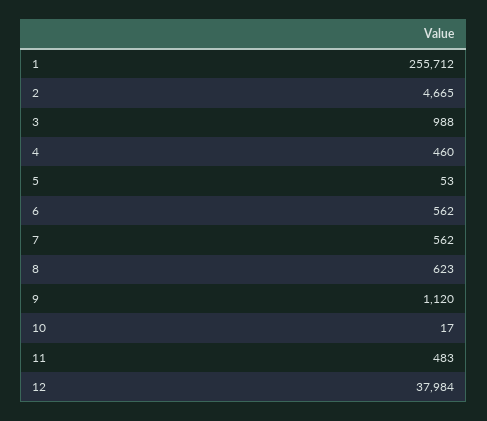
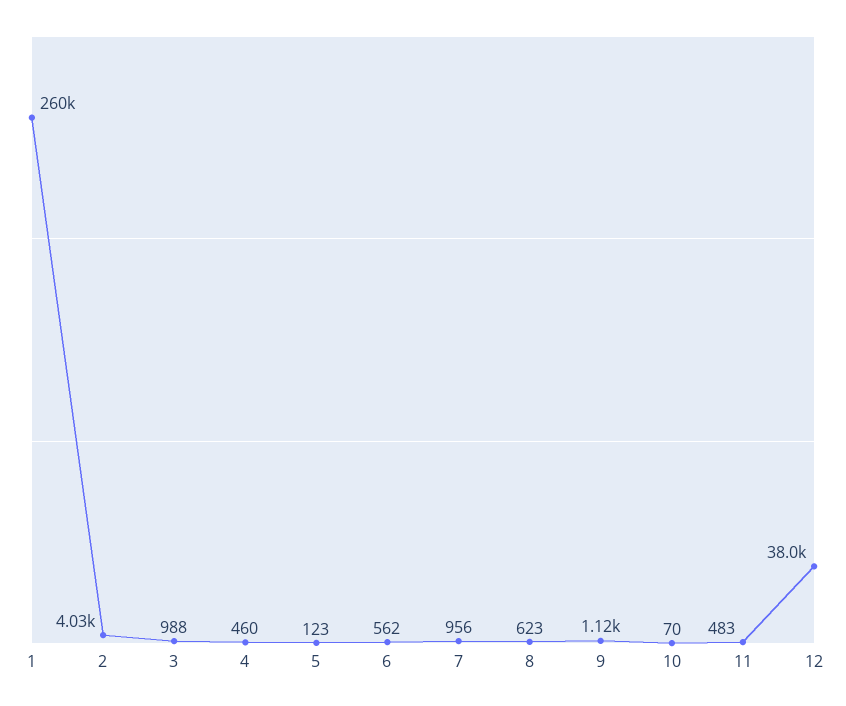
  {
-   "1": 255712,
+   "1": 260000,
-   "2": 4665,
+   "2": 4030,
    "3": 988,
    "4": 460,
-   "5": 53,
+   "5": 123,
    "6": 562,
-   "7": 562,
+   "7": 956,
    "8": 623,
    "9": 1120,
-   "10": 17,
+   "10": 70,
    "11": 483,
    "12": 37984
  }

